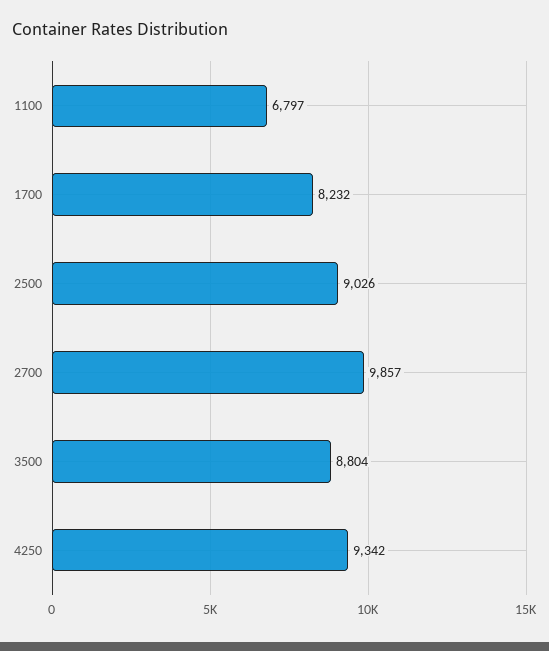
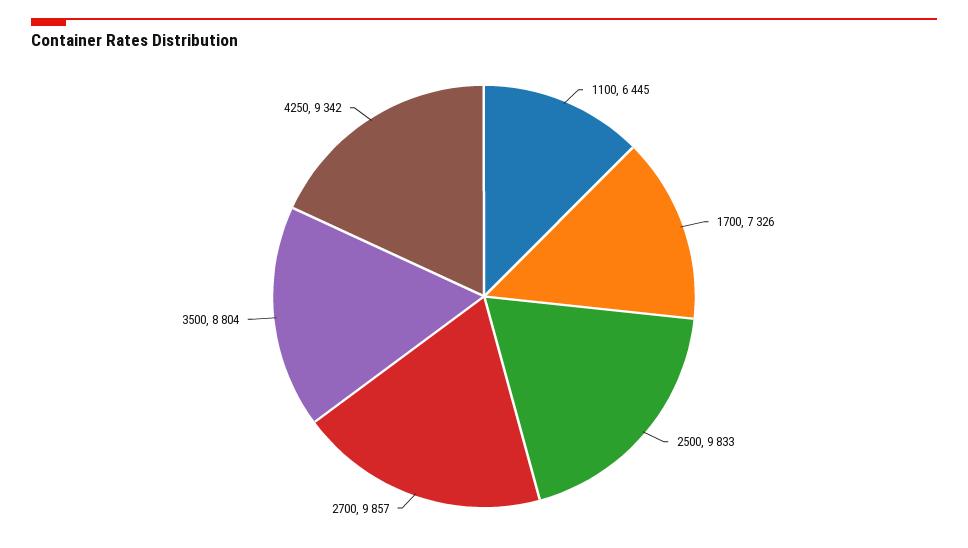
  {
-   "1100": 6797,
+   "1100": 6445,
-   "1700": 8232,
+   "1700": 7326,
-   "2500": 9026,
+   "2500": 9833,
    "2700": 9857,
    "3500": 8804,
    "4250": 9342
  }

